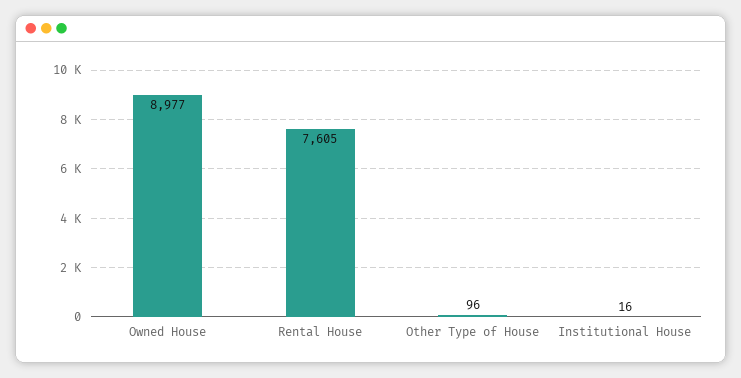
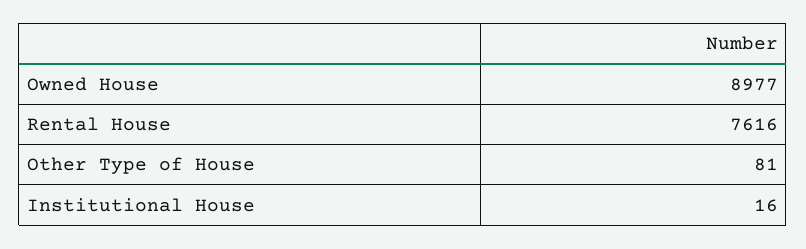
  {
    "Owned House": 8977,
-   "Rental House": 7605,
+   "Rental House": 7616,
-   "Other Type of House": 96,
+   "Other Type of House": 81,
    "Institutional House": 16
  }

